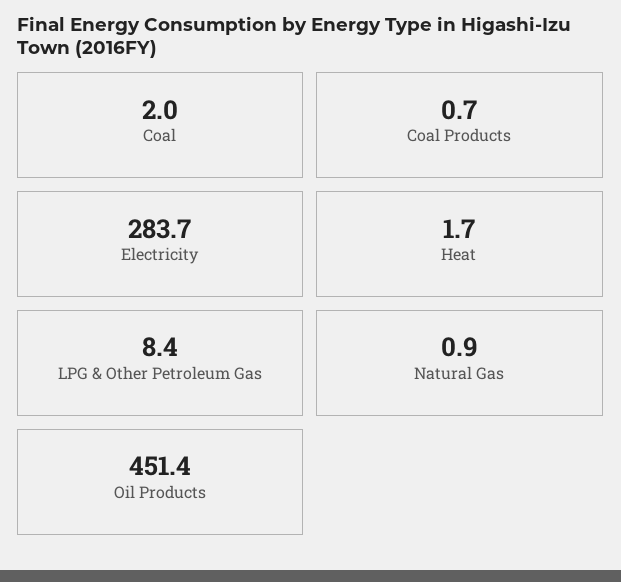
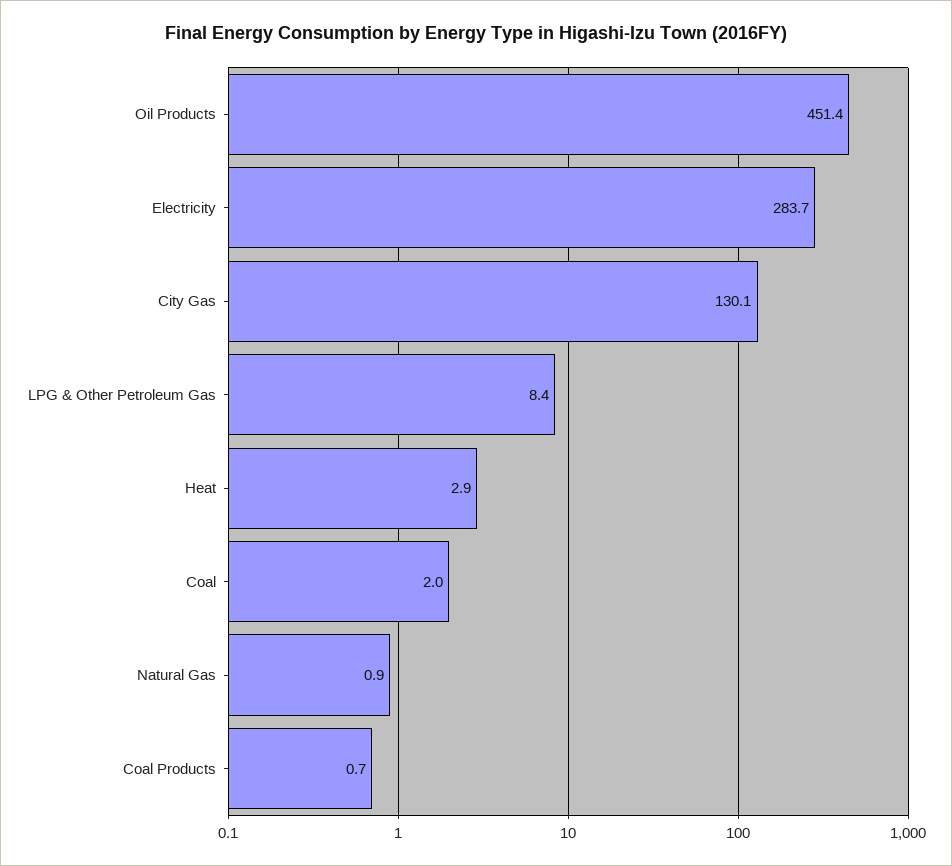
  {
    "Coal": 2,
    "Coal Products": 0.7,
    "Electricity": 283.7,
-   "Heat": 1.7,
+   "Heat": 2.9,
    "LPG & Other Petroleum Gas": 8.4,
    "Natural Gas": 0.9,
-   "Oil Products": 451.4
+   "Oil Products": 451.4,
+   "City Gas": 130.1
  }

